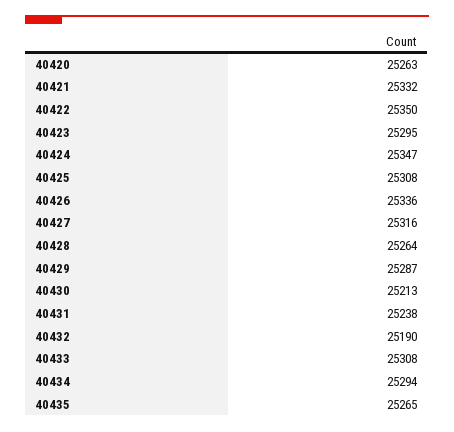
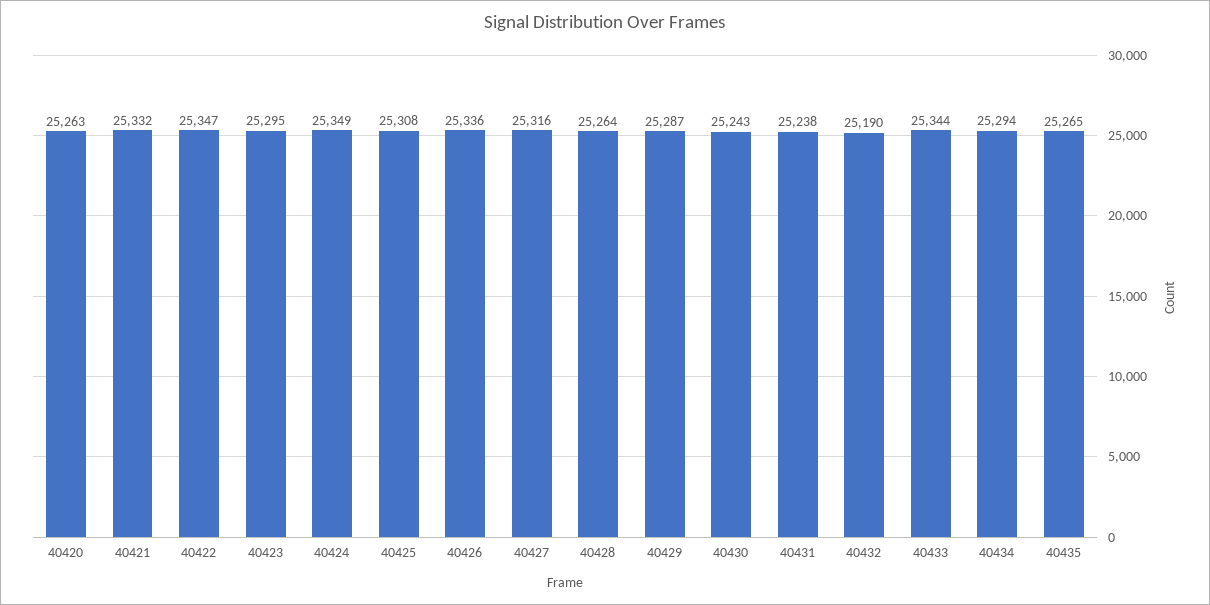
  {
    "40420": 25263,
    "40421": 25332,
-   "40422": 25350,
+   "40422": 25347,
    "40423": 25295,
-   "40424": 25347,
+   "40424": 25349,
    "40425": 25308,
    "40426": 25336,
    "40427": 25316,
    "40428": 25264,
    "40429": 25287,
-   "40430": 25213,
+   "40430": 25243,
    "40431": 25238,
    "40432": 25190,
-   "40433": 25308,
+   "40433": 25344,
    "40434": 25294,
    "40435": 25265
  }

